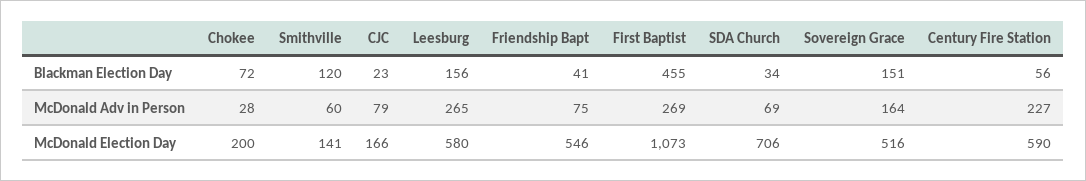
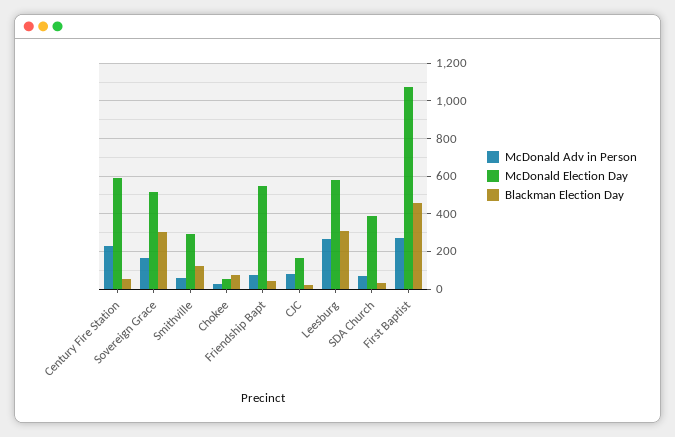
  {
    "Blackman Election Day": {
      "Chokee": 72,
      "Smithville": 120,
      "CJC": 23,
-     "Leesburg": 156,
+     "Leesburg": 300,
      "Friendship Bapt": 41,
      "First Baptist": 455,
      "SDA Church": 34,
-     "Sovereign Grace": 151,
+     "Sovereign Grace": 300,
      "Century Fire Station": 56
    },
    "McDonald Adv in Person": {
      "Chokee": 28,
      "Smithville": 60,
      "CJC": 79,
      "Leesburg": 265,
      "Friendship Bapt": 75,
      "First Baptist": 269,
      "SDA Church": 69,
      "Sovereign Grace": 164,
      "Century Fire Station": 227
    },
    "McDonald Election Day": {
-     "Chokee": 200,
+     "Chokee": 50,
-     "Smithville": 141,
+     "Smithville": 300,
      "CJC": 166,
      "Leesburg": 580,
      "Friendship Bapt": 546,
      "First Baptist": 1073,
-     "SDA Church": 706,
+     "SDA Church": 400,
      "Sovereign Grace": 516,
      "Century Fire Station": 590
    }
  }

